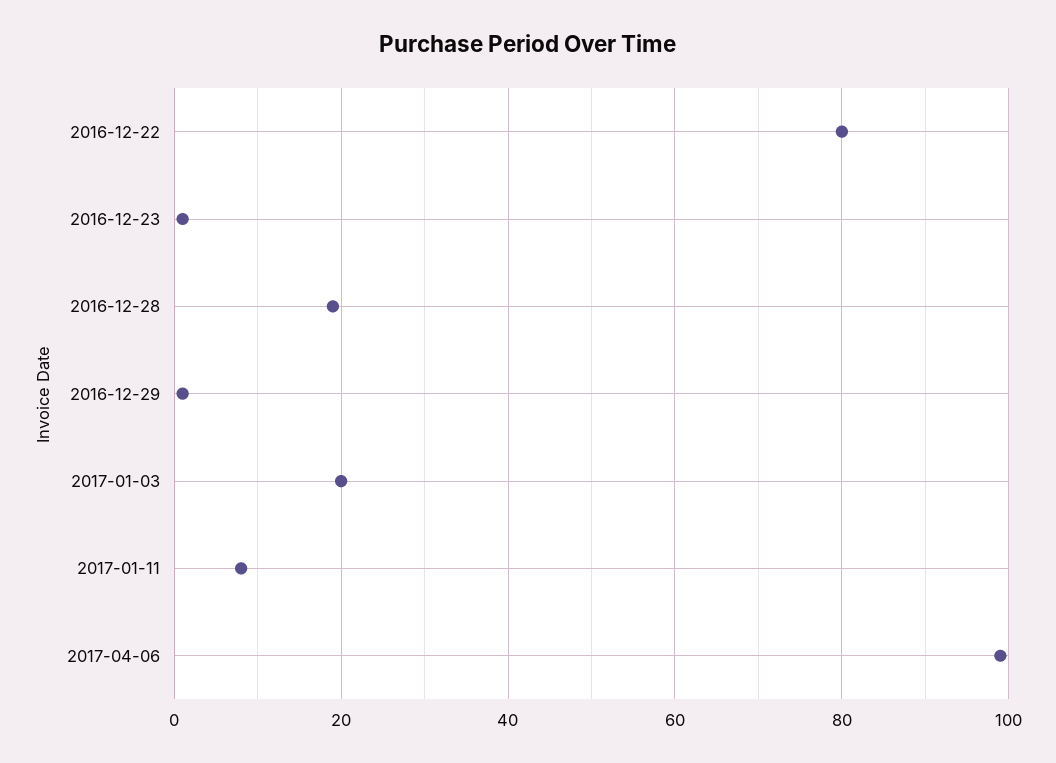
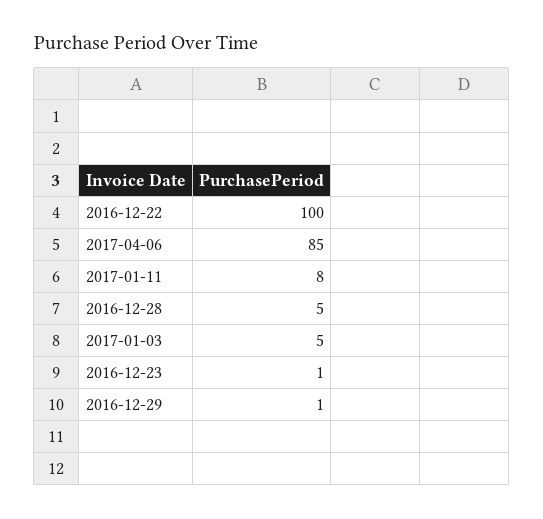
  {
-   "2016-12-22": 80,
+   "2016-12-22": 100,
    "2016-12-23": 1,
-   "2016-12-28": 20,
+   "2016-12-28": 5,
    "2016-12-29": 1,
-   "2017-01-03": 20,
+   "2017-01-03": 5,
    "2017-01-11": 8,
-   "2017-04-06": 100
+   "2017-04-06": 85
  }

